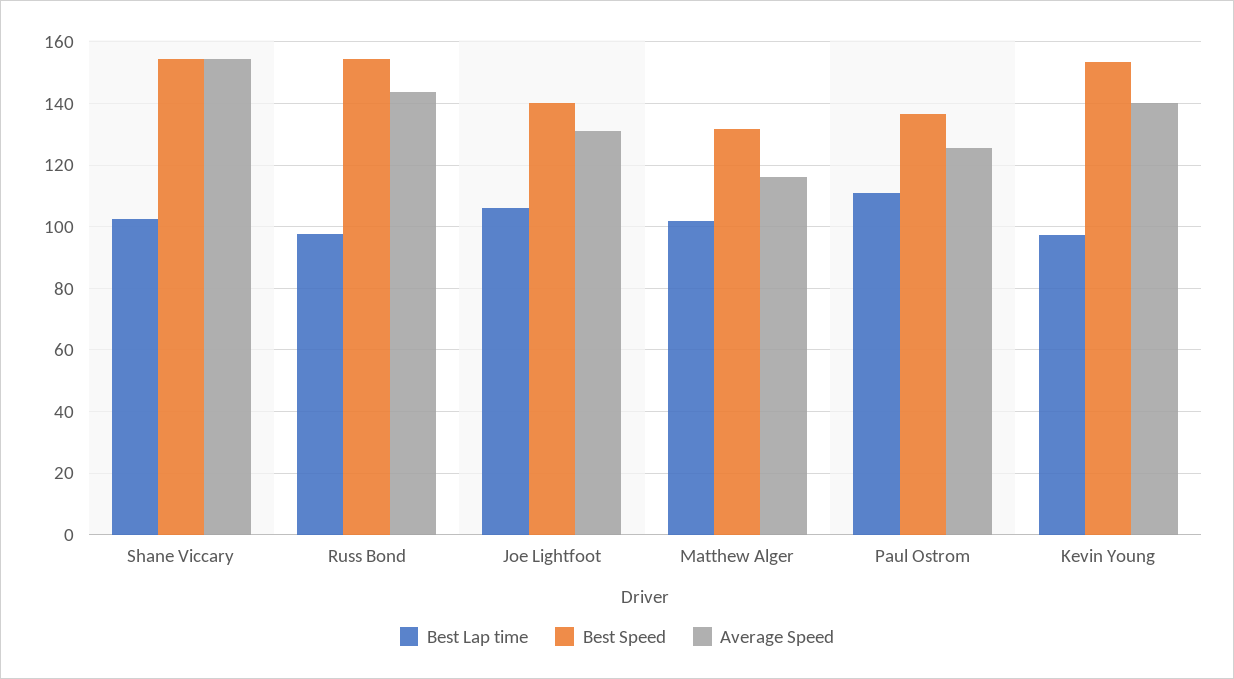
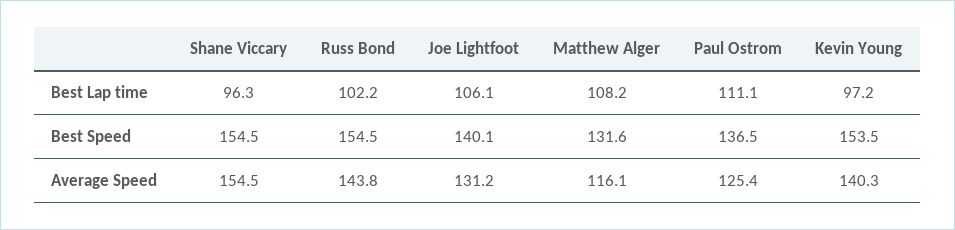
  {
    "Best Lap time": {
-     "Shane Viccary": 102,
+     "Shane Viccary": 96.3,
-     "Russ Bond": 98,
+     "Russ Bond": 102.2,
      "Joe Lightfoot": 106.1,
-     "Matthew Alger": 102,
+     "Matthew Alger": 108.2,
      "Paul Ostrom": 111.1,
      "Kevin Young": 97.2
    },
    "Best Speed": {
      "Shane Viccary": 154.5,
      "Russ Bond": 154.5,
      "Joe Lightfoot": 140.1,
      "Matthew Alger": 131.6,
      "Paul Ostrom": 136.5,
      "Kevin Young": 153.5
    },
    "Average Speed": {
      "Shane Viccary": 154.5,
      "Russ Bond": 143.8,
      "Joe Lightfoot": 131.2,
      "Matthew Alger": 116.1,
      "Paul Ostrom": 125.4,
      "Kevin Young": 140.3
    }
  }

